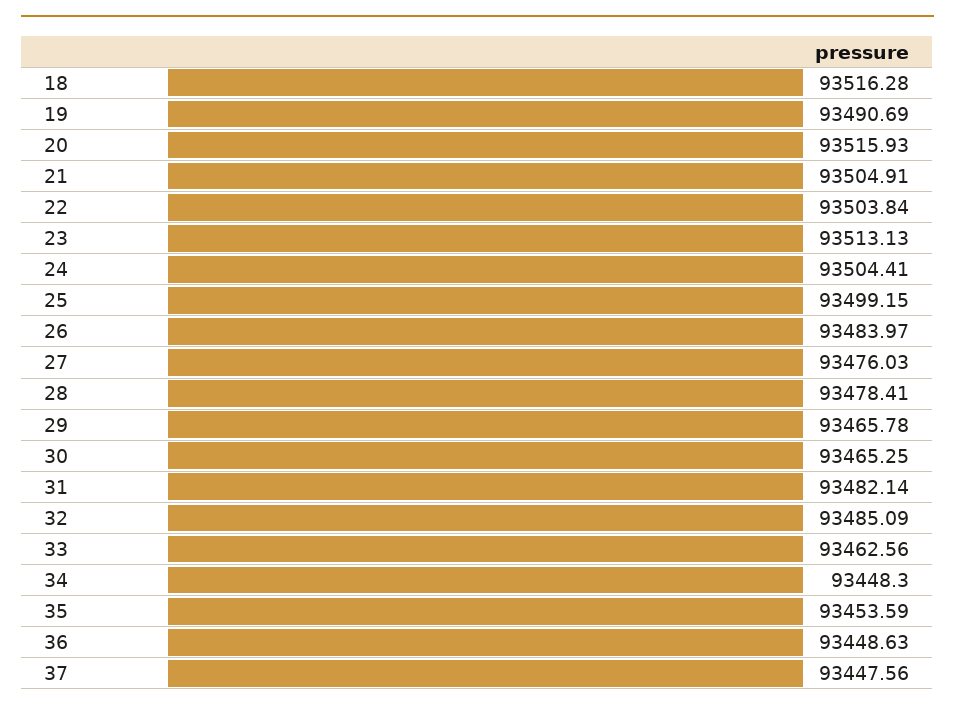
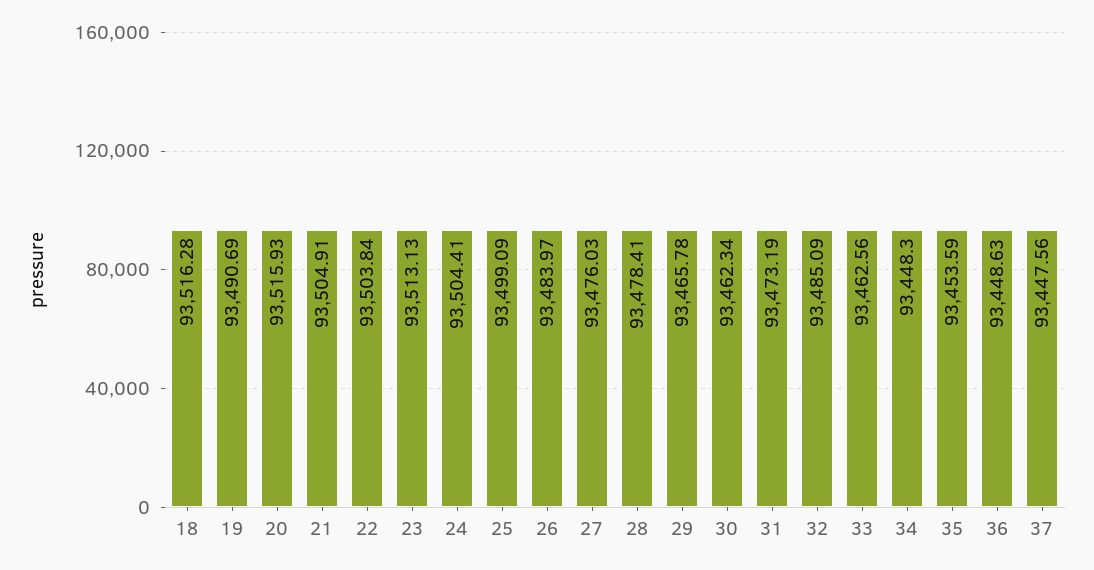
  {
    "18": 93516.28,
    "19": 93490.69,
    "20": 93515.93,
    "21": 93504.91,
    "22": 93503.84,
    "23": 93513.13,
    "24": 93504.41,
-   "25": 93499.15,
+   "25": 93499.09,
    "26": 93483.97,
    "27": 93476.03,
    "28": 93478.41,
    "29": 93465.78,
-   "30": 93465.25,
+   "30": 93462.34,
-   "31": 93482.14,
+   "31": 93473.19,
    "32": 93485.09,
    "33": 93462.56,
    "34": 93448.3,
    "35": 93453.59,
    "36": 93448.63,
    "37": 93447.56
  }

